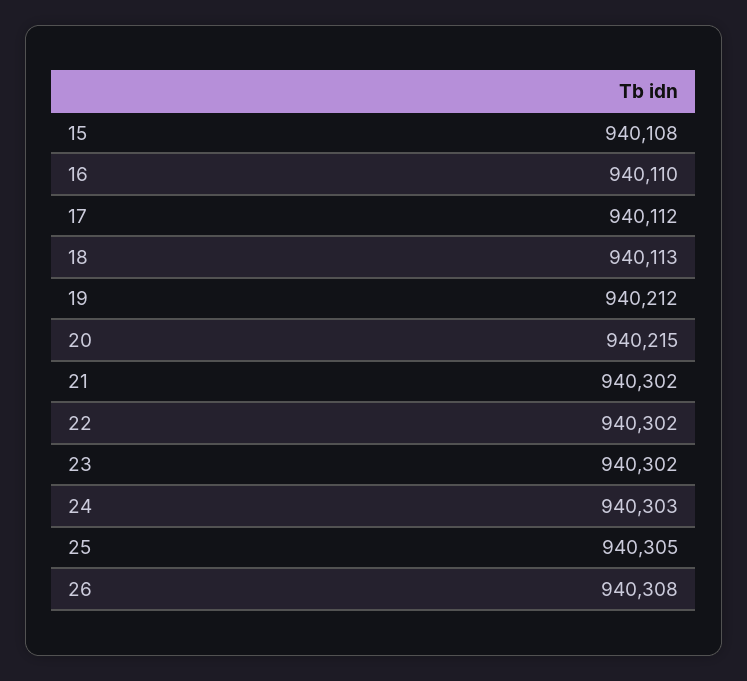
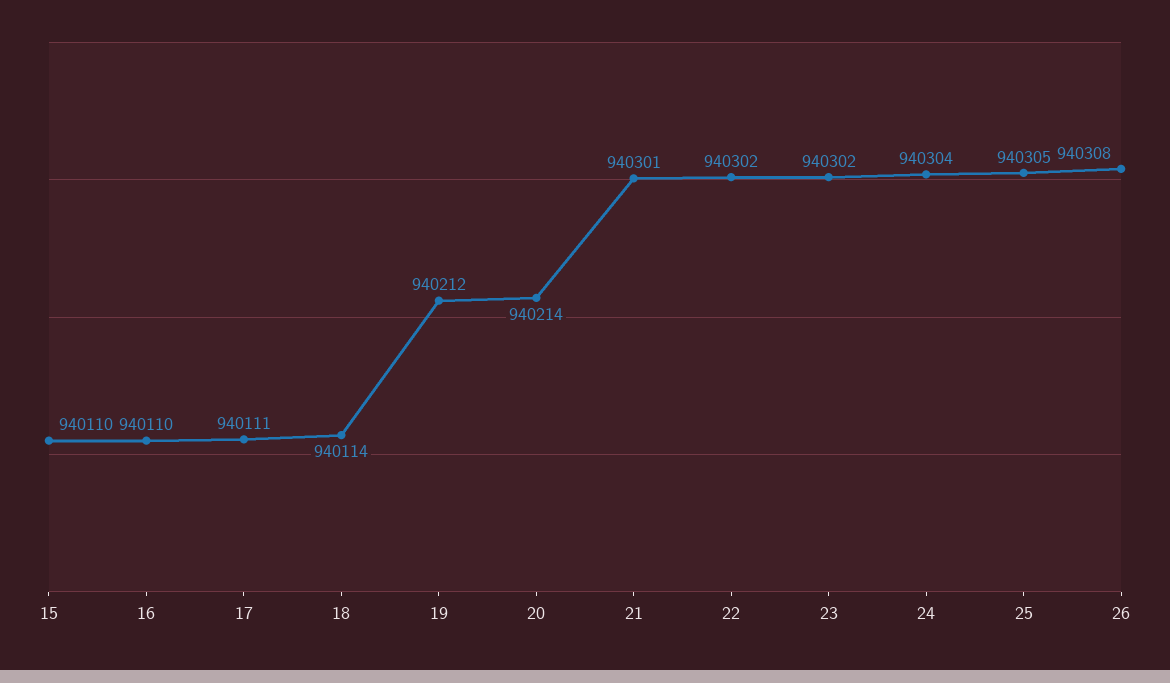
  {
-   "15": 940108,
+   "15": 940110,
    "16": 940110,
-   "17": 940112,
+   "17": 940111,
-   "18": 940113,
+   "18": 940114,
    "19": 940212,
-   "20": 940215,
+   "20": 940214,
-   "21": 940302,
+   "21": 940301,
    "22": 940302,
    "23": 940302,
-   "24": 940303,
+   "24": 940304,
    "25": 940305,
    "26": 940308
  }

